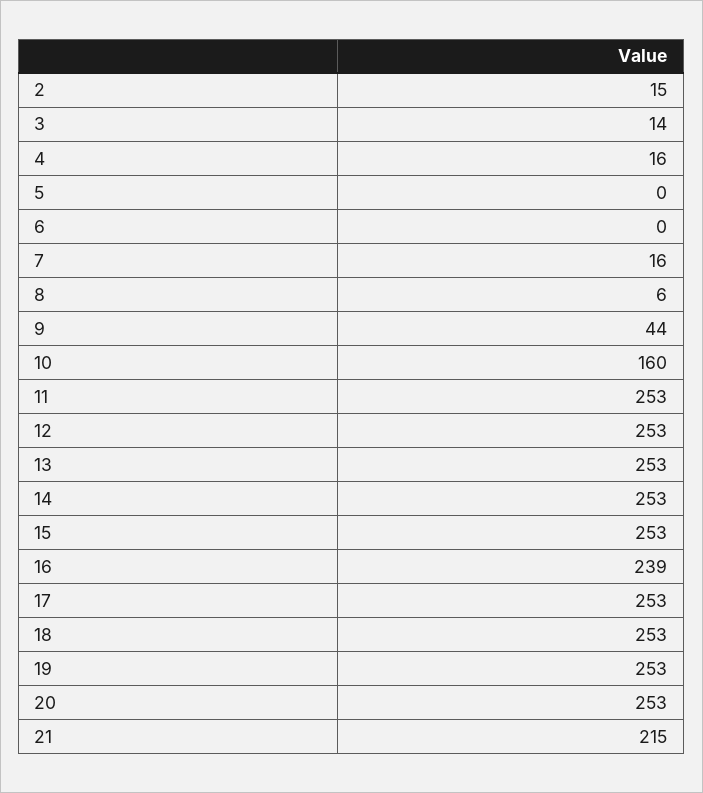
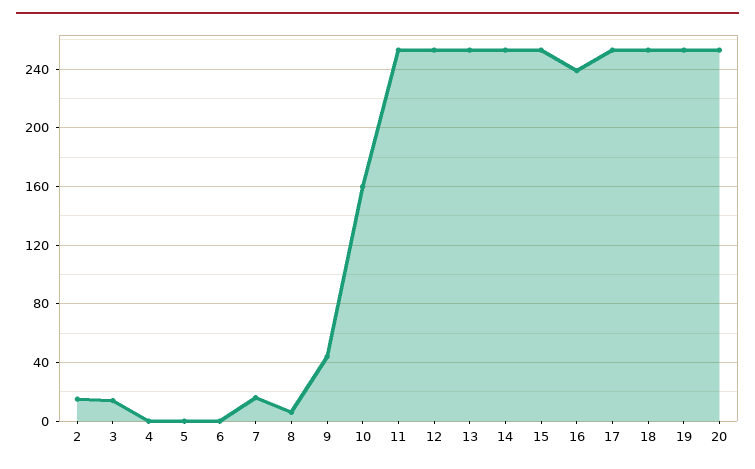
  {
    "2": 15,
    "3": 14,
-   "4": 16,
+   "4": 0,
    "5": 0,
    "6": 0,
    "7": 16,
    "8": 6,
    "9": 44,
    "10": 160,
    "11": 253,
    "12": 253,
    "13": 253,
    "14": 253,
    "15": 253,
    "16": 239,
    "17": 253,
    "18": 253,
    "19": 253,
-   "20": 253,
+   "20": 253
-   "21": 215
  }

